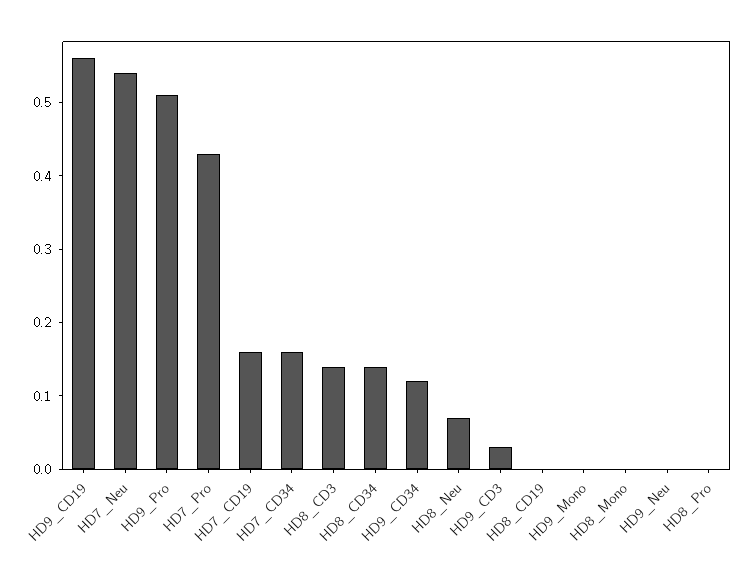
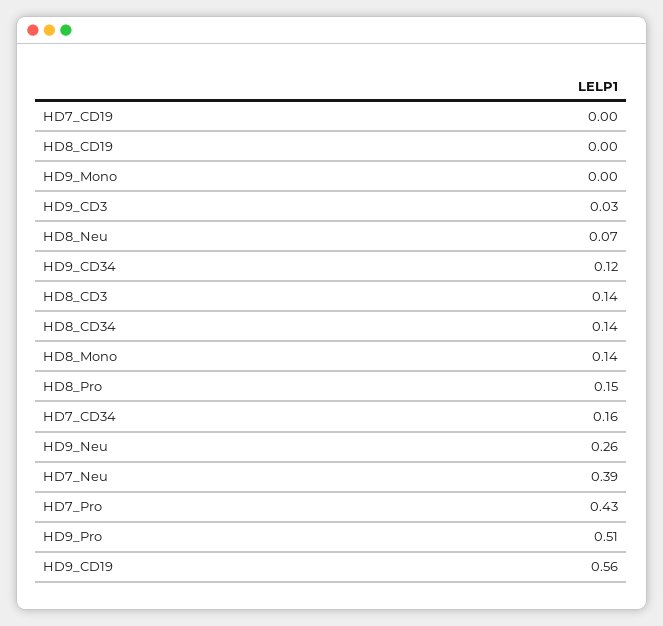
  {
    "HD9_CD19": 0.56,
-   "HD7_Neu": 0.55,
+   "HD7_Neu": 0.39,
    "HD9_Pro": 0.51,
    "HD7_Pro": 0.43,
-   "HD7_CD19": 0.15,
+   "HD7_CD19": 0,
    "HD7_CD34": 0.16,
    "HD8_CD3": 0.14,
    "HD8_CD34": 0.14,
    "HD9_CD34": 0.12,
    "HD8_Neu": 0.07,
    "HD9_CD3": 0.03,
    "HD8_CD19": 0,
    "HD9_Mono": 0,
-   "HD8_Mono": 0,
+   "HD8_Mono": 0.14,
-   "HD9_Neu": 0,
+   "HD9_Neu": 0.26,
-   "HD8_Pro": 0
+   "HD8_Pro": 0.15
  }

